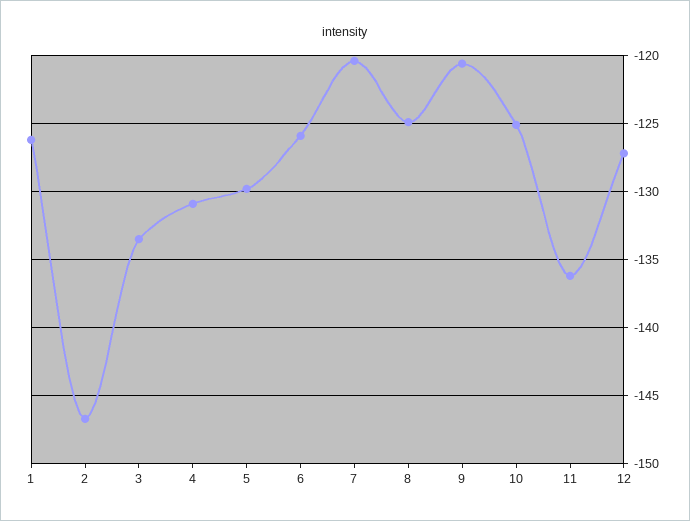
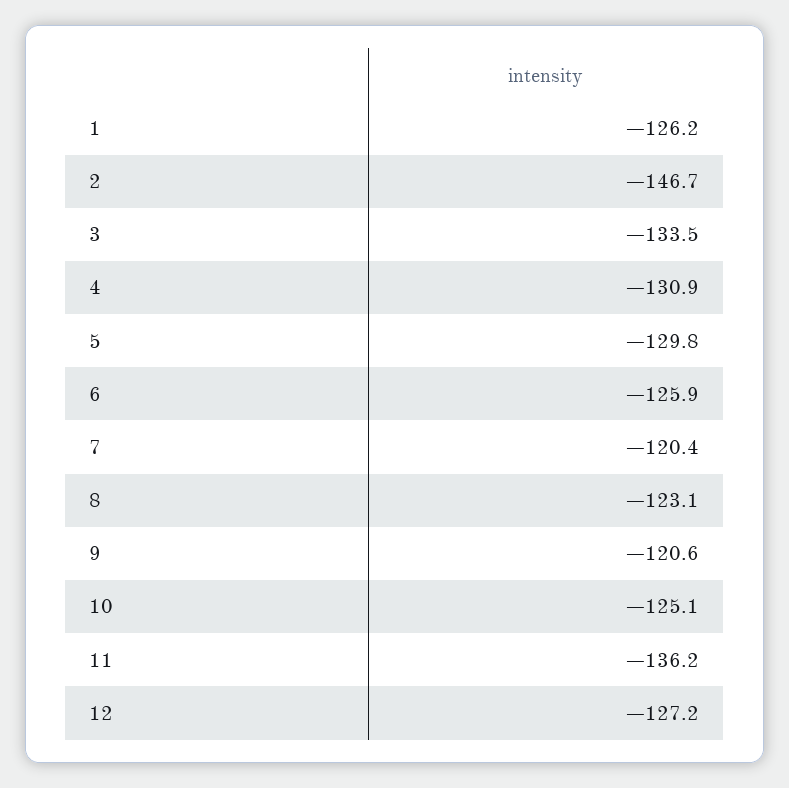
  {
    "1": -126.2,
    "2": -146.7,
    "3": -133.5,
    "4": -130.9,
    "5": -129.8,
    "6": -125.9,
    "7": -120.4,
-   "8": -125,
+   "8": -123.1,
    "9": -120.6,
    "10": -125.1,
    "11": -136.2,
    "12": -127.2
  }

